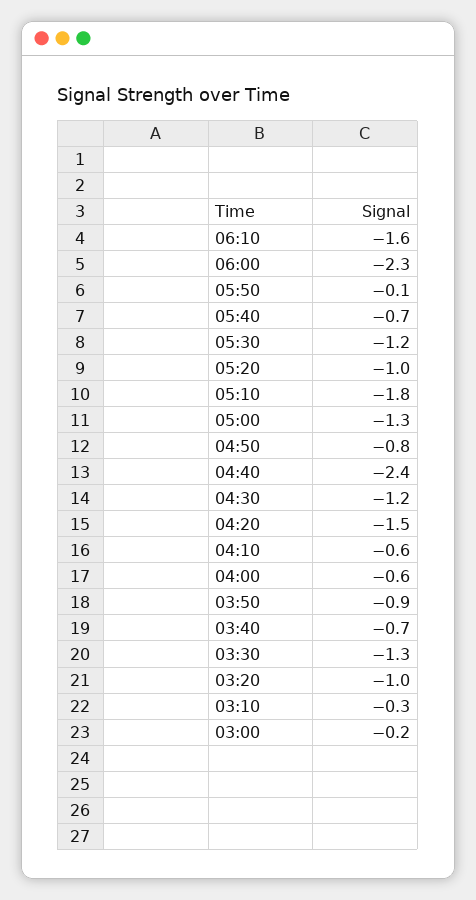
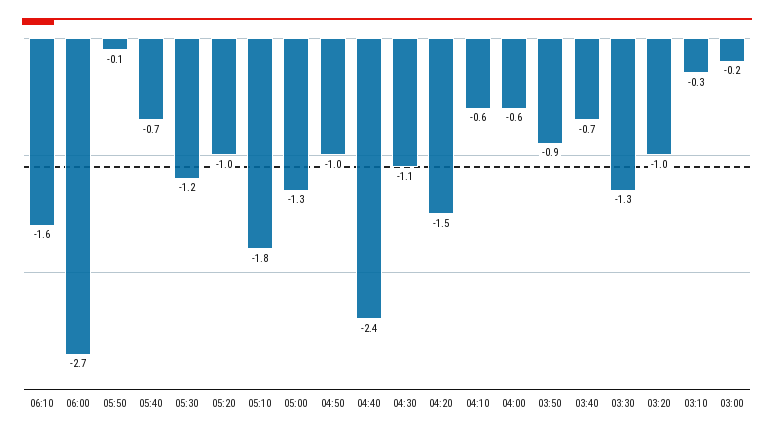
  {
    "06:10": -1.6,
-   "06:00": -2.3,
+   "06:00": -2.7,
    "05:50": -0.1,
    "05:40": -0.7,
    "05:30": -1.2,
    "05:20": -1,
    "05:10": -1.8,
    "05:00": -1.3,
-   "04:50": -0.8,
+   "04:50": -1,
    "04:40": -2.4,
-   "04:30": -1.2,
+   "04:30": -1.1,
    "04:20": -1.5,
    "04:10": -0.6,
    "04:00": -0.6,
    "03:50": -0.9,
    "03:40": -0.7,
    "03:30": -1.3,
    "03:20": -1,
    "03:10": -0.3,
    "03:00": -0.2
  }

